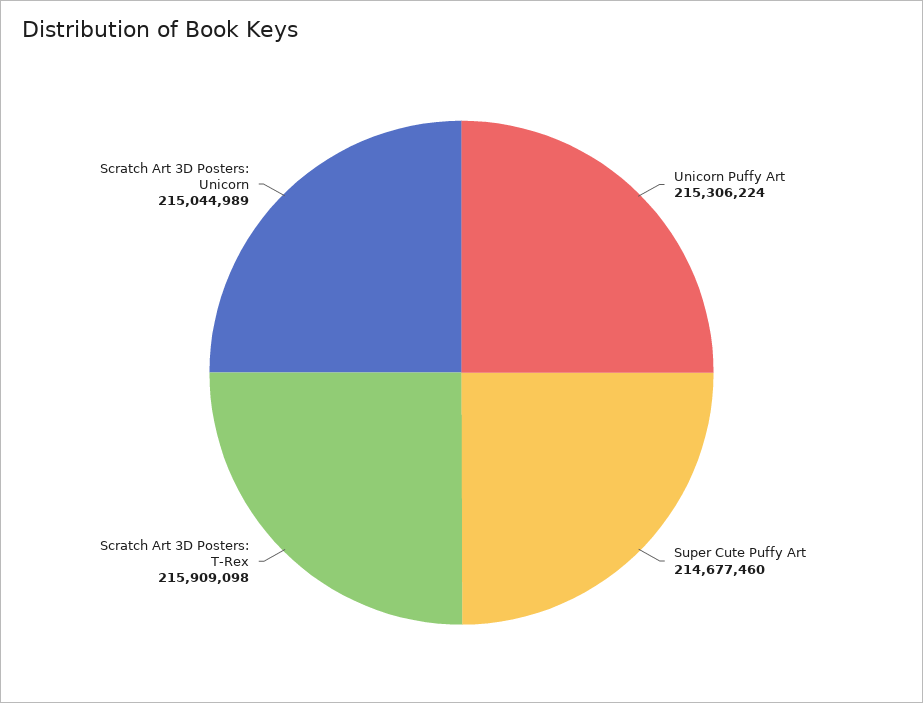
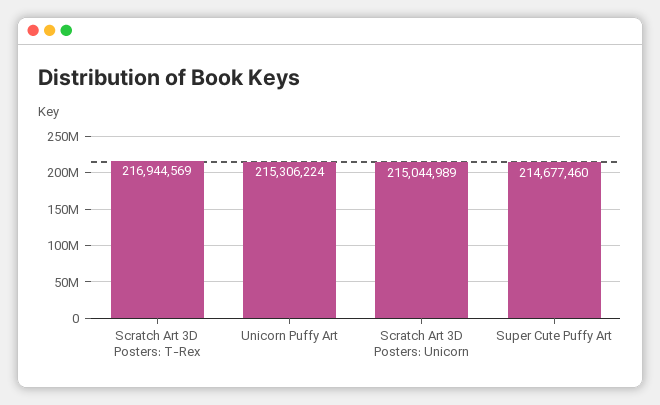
  {
    "Unicorn Puffy Art": 215306224,
    "Super Cute Puffy Art": 214677460,
-   "Scratch Art 3D Posters: T-Rex": 215909098,
+   "Scratch Art 3D Posters: T-Rex": 216944569,
    "Scratch Art 3D Posters: Unicorn": 215044989
  }

